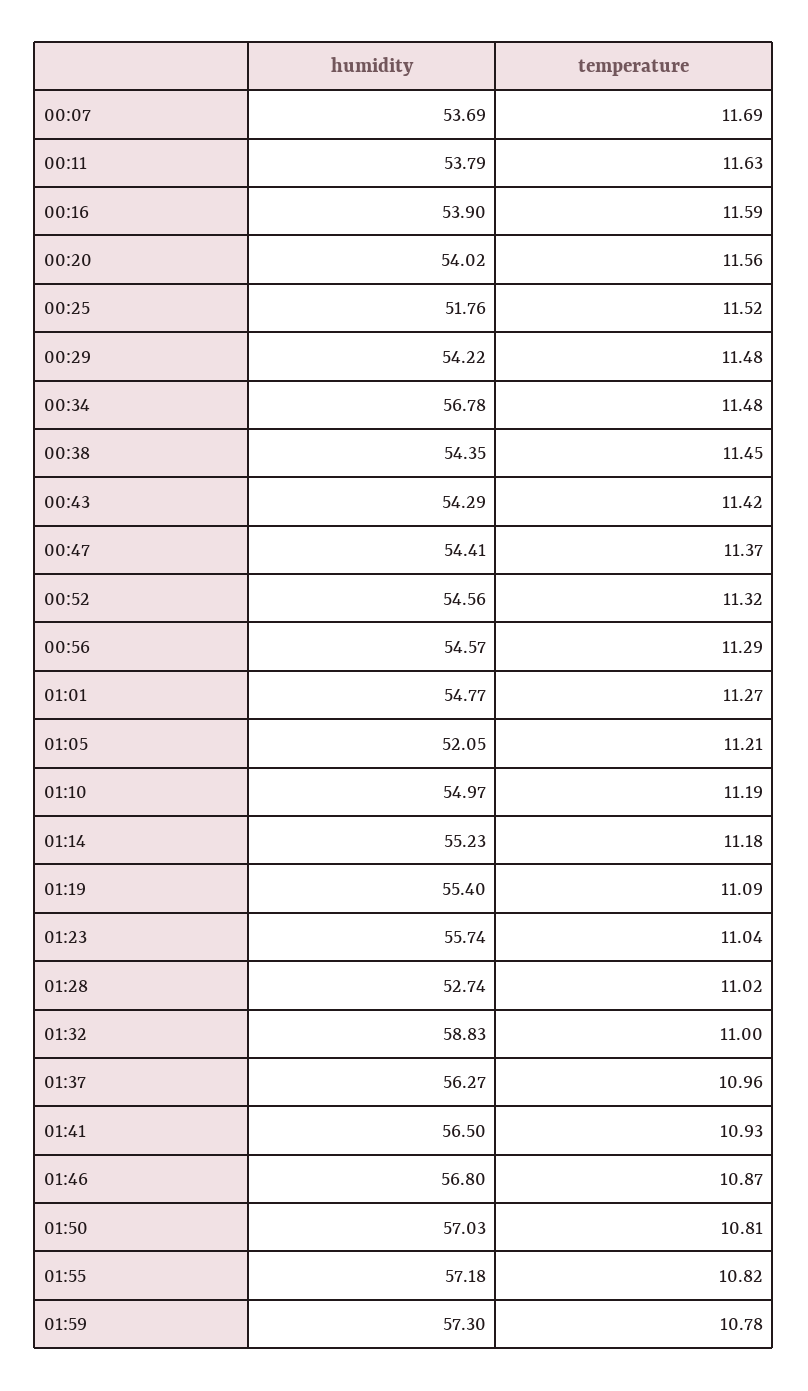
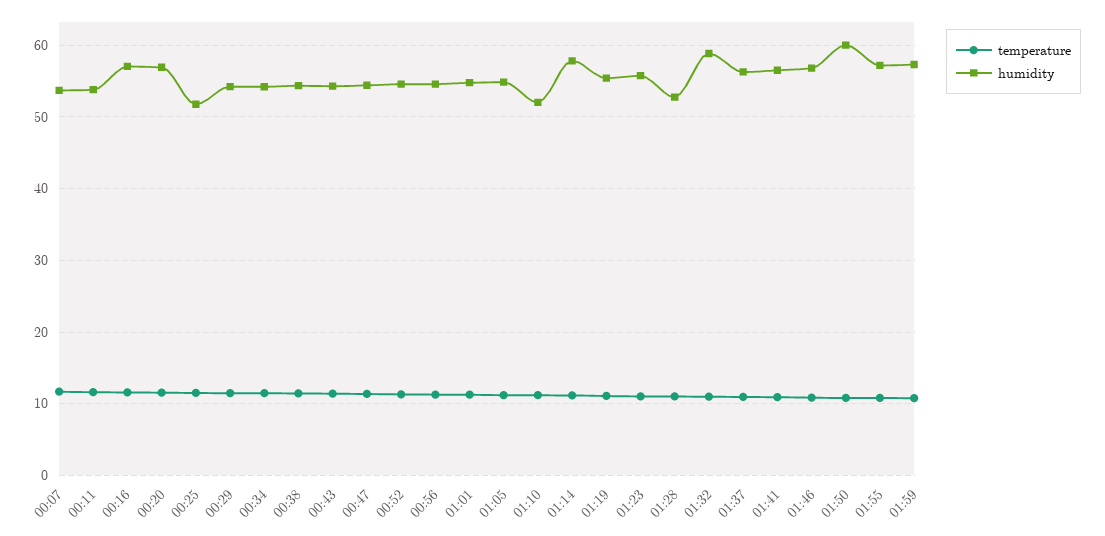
  {
    "humidity": {
      "00:07": 53.69,
      "00:11": 53.79,
-     "00:16": 53.9,
+     "00:16": 57,
-     "00:20": 54.02,
+     "00:20": 57,
      "00:25": 51.76,
      "00:29": 54.22,
-     "00:34": 56.78,
+     "00:34": 54,
      "00:38": 54.35,
      "00:43": 54.29,
      "00:47": 54.41,
      "00:52": 54.56,
      "00:56": 54.57,
      "01:01": 54.77,
-     "01:05": 52.05,
+     "01:05": 55,
-     "01:10": 54.97,
+     "01:10": 52,
-     "01:14": 55.23,
+     "01:14": 58,
      "01:19": 55.4,
      "01:23": 55.74,
      "01:28": 52.74,
      "01:32": 58.83,
      "01:37": 56.27,
      "01:41": 56.5,
      "01:46": 56.8,
-     "01:50": 57.03,
+     "01:50": 60,
      "01:55": 57.18,
      "01:59": 57.3
    },
    "temperature": {
      "00:07": 11.69,
      "00:11": 11.63,
      "00:16": 11.59,
      "00:20": 11.56,
      "00:25": 11.52,
      "00:29": 11.48,
      "00:34": 11.48,
      "00:38": 11.45,
      "00:43": 11.42,
      "00:47": 11.37,
      "00:52": 11.32,
      "00:56": 11.29,
      "01:01": 11.27,
      "01:05": 11.21,
      "01:10": 11.19,
      "01:14": 11.18,
      "01:19": 11.09,
      "01:23": 11.04,
      "01:28": 11.02,
      "01:32": 11,
      "01:37": 10.96,
      "01:41": 10.93,
      "01:46": 10.87,
      "01:50": 10.81,
      "01:55": 10.82,
      "01:59": 10.78
    }
  }

